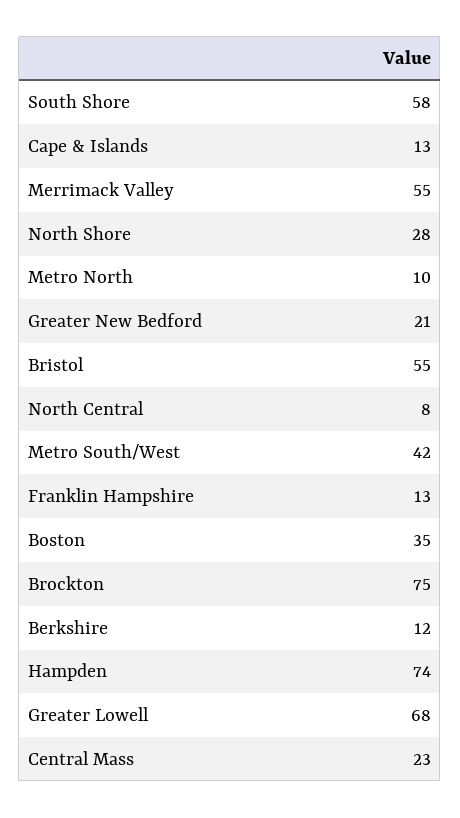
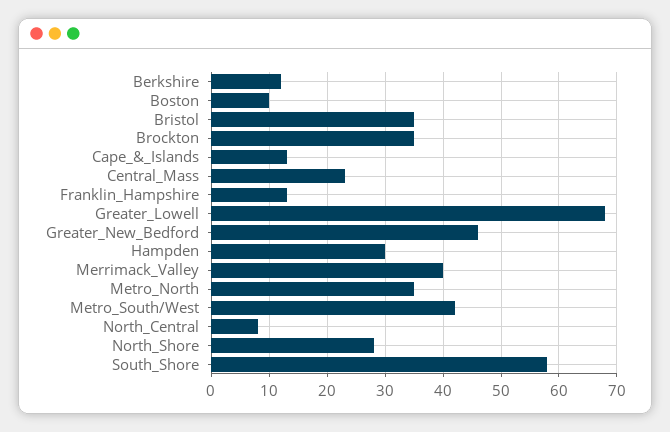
  {
    "South Shore": 58,
    "Cape & Islands": 13,
-   "Merrimack Valley": 55,
+   "Merrimack Valley": 40,
    "North Shore": 28,
-   "Metro North": 10,
+   "Metro North": 35,
-   "Greater New Bedford": 21,
+   "Greater New Bedford": 45,
-   "Bristol": 55,
+   "Bristol": 35,
    "North Central": 8,
    "Metro South/West": 42,
    "Franklin Hampshire": 13,
-   "Boston": 35,
+   "Boston": 10,
-   "Brockton": 75,
+   "Brockton": 35,
    "Berkshire": 12,
-   "Hampden": 74,
+   "Hampden": 30,
    "Greater Lowell": 68,
    "Central Mass": 23
  }

